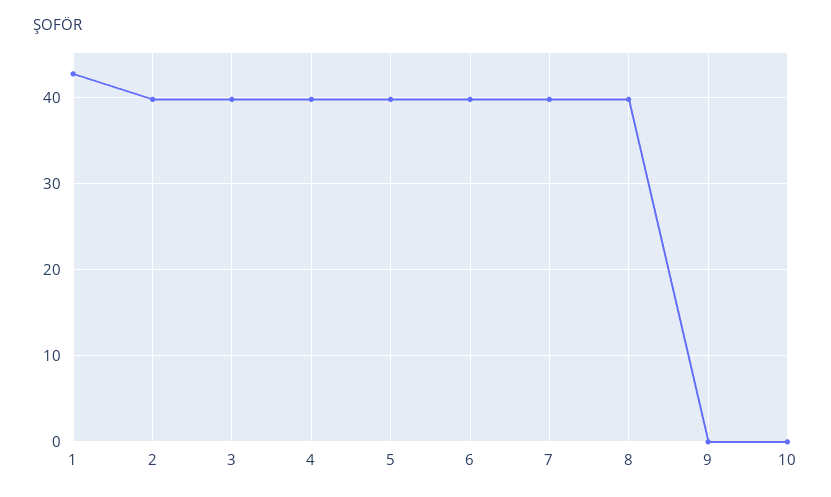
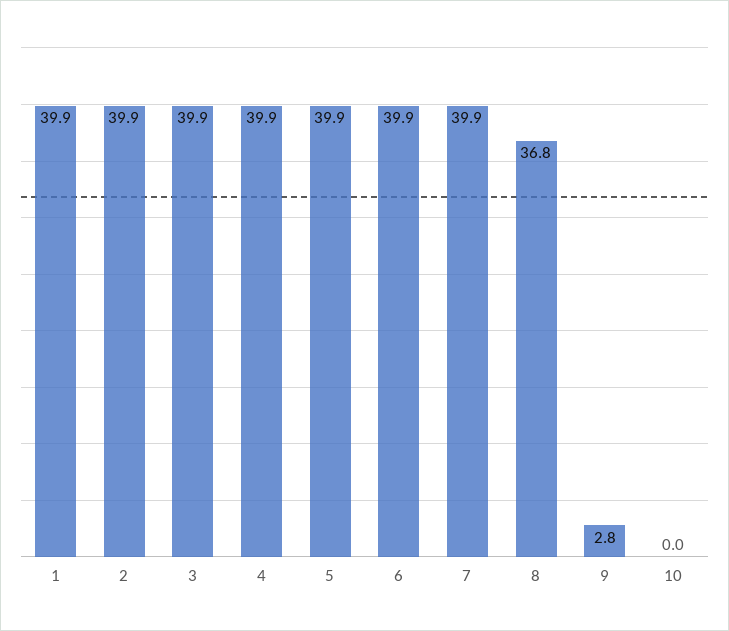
  {
-   "1": 43,
+   "1": 39.9,
    "2": 39.9,
    "3": 39.9,
    "4": 39.9,
    "5": 39.9,
    "6": 39.9,
    "7": 39.9,
-   "8": 40,
+   "8": 36.8,
-   "9": 0,
+   "9": 2.8,
    "10": 0
  }

